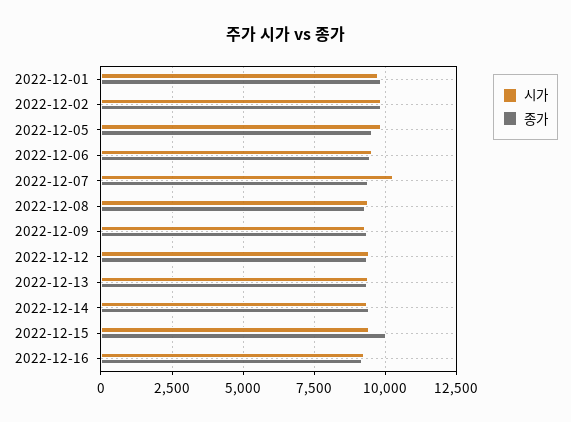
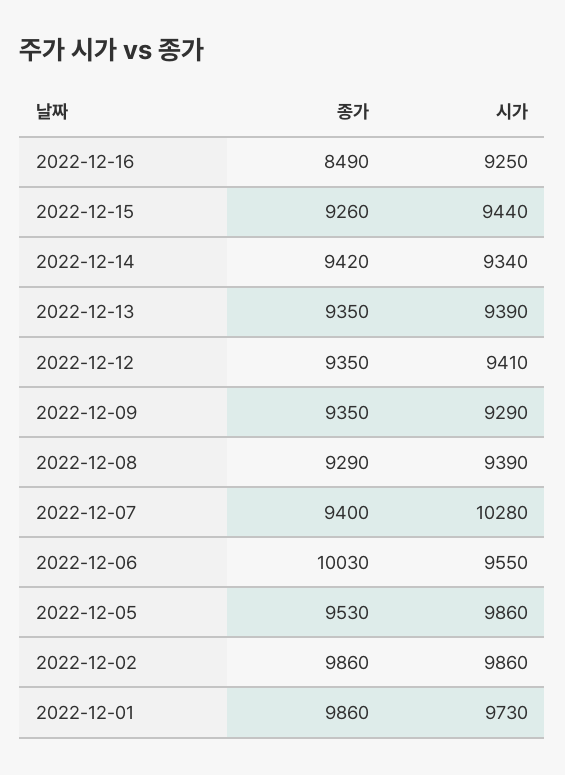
  {
    "시가": {
      "2022-12-01": 9730,
      "2022-12-02": 9860,
      "2022-12-05": 9860,
      "2022-12-06": 9550,
      "2022-12-07": 10280,
      "2022-12-08": 9390,
      "2022-12-09": 9290,
      "2022-12-12": 9410,
      "2022-12-13": 9390,
      "2022-12-14": 9340,
      "2022-12-15": 9440,
      "2022-12-16": 9250
    },
    "종가": {
      "2022-12-01": 9860,
      "2022-12-02": 9860,
      "2022-12-05": 9530,
-     "2022-12-06": 9500,
+     "2022-12-06": 10030,
      "2022-12-07": 9400,
      "2022-12-08": 9290,
      "2022-12-09": 9350,
      "2022-12-12": 9350,
      "2022-12-13": 9350,
      "2022-12-14": 9420,
-     "2022-12-15": 10000,
+     "2022-12-15": 9260,
-     "2022-12-16": 9250
+     "2022-12-16": 8490
    }
  }

